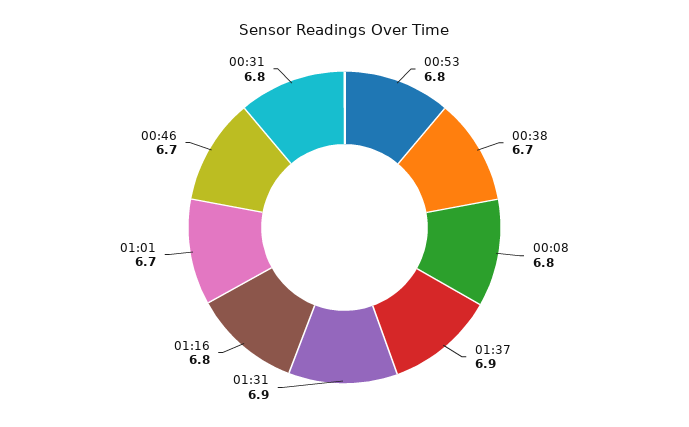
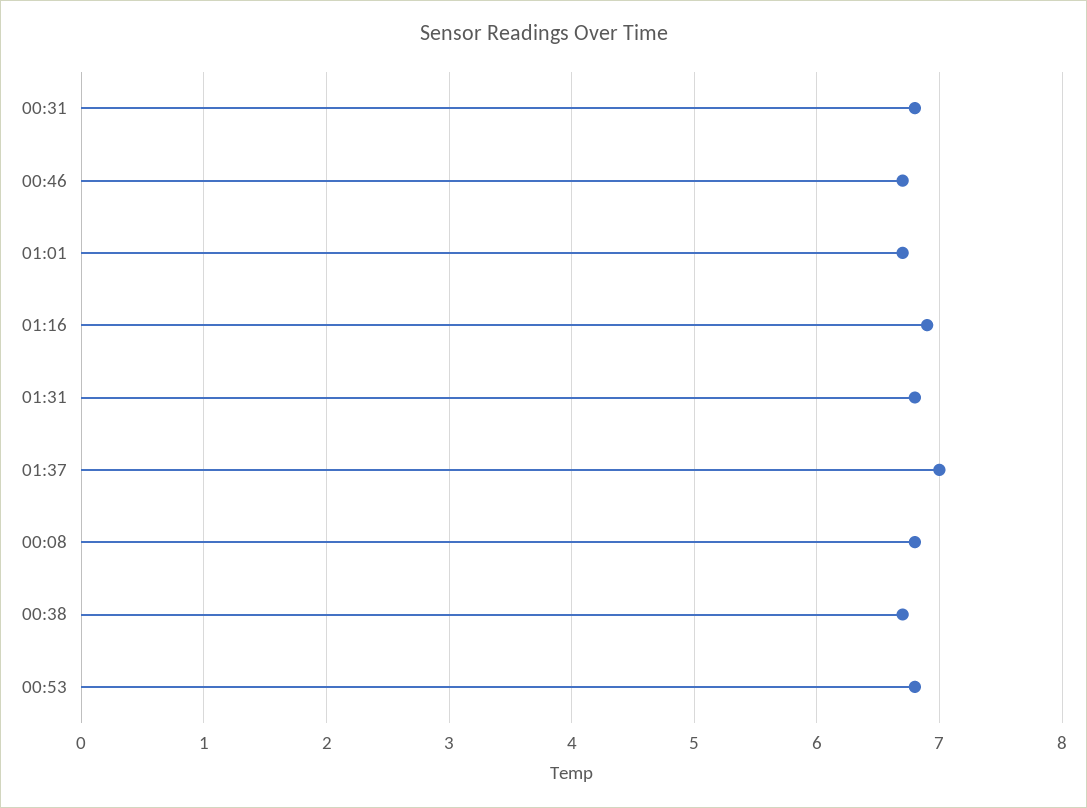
  {
    "00:53": 6.8,
    "00:38": 6.7,
    "00:08": 6.8,
-   "01:37": 6.9,
+   "01:37": 7,
-   "01:31": 6.9,
+   "01:31": 6.8,
-   "01:16": 6.8,
+   "01:16": 6.9,
    "01:01": 6.7,
    "00:46": 6.7,
    "00:31": 6.8
  }

